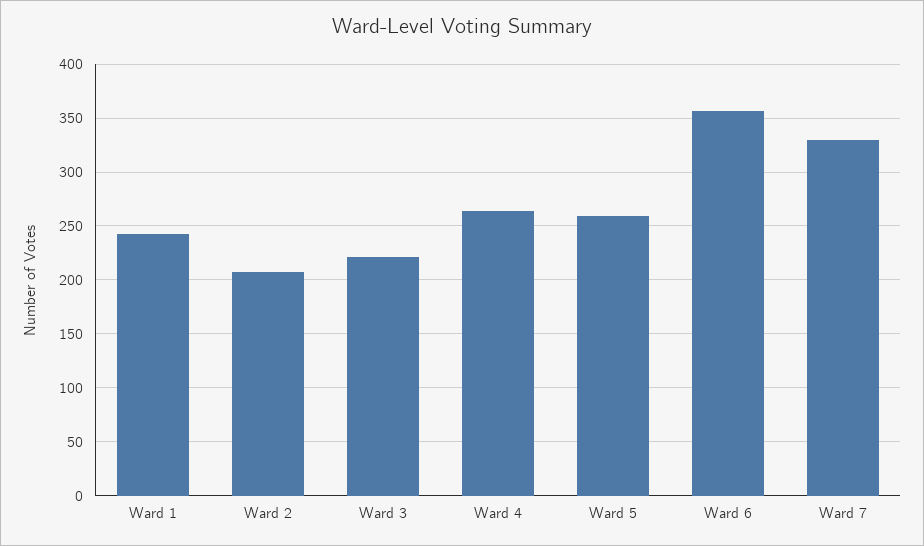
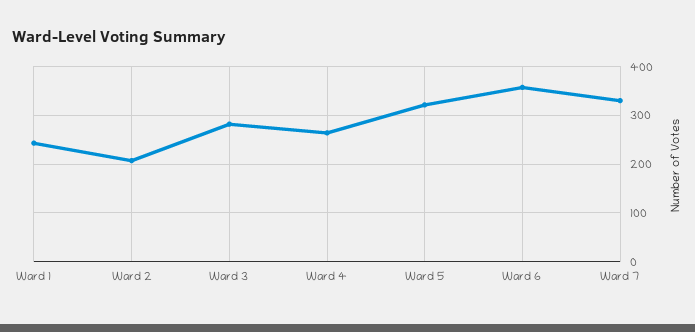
  {
    "Ward 1": 240,
    "Ward 2": 210,
-   "Ward 3": 220,
+   "Ward 3": 280,
    "Ward 4": 260,
-   "Ward 5": 260,
+   "Ward 5": 320,
    "Ward 6": 360,
    "Ward 7": 330
  }

